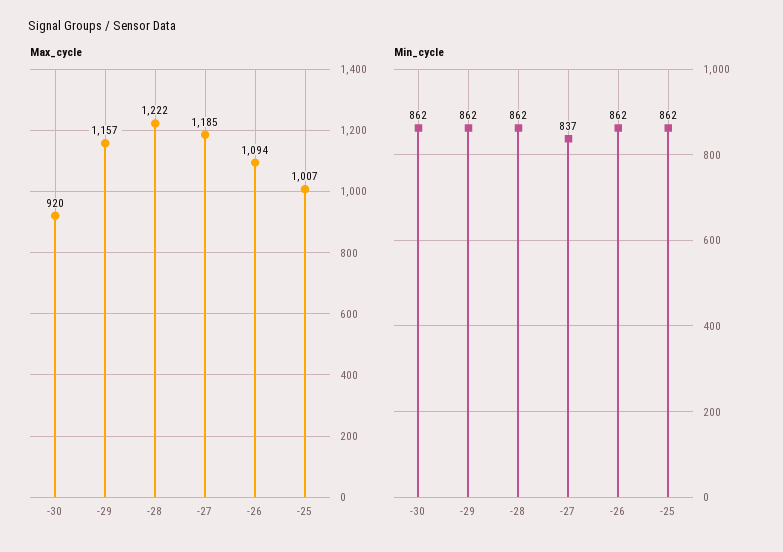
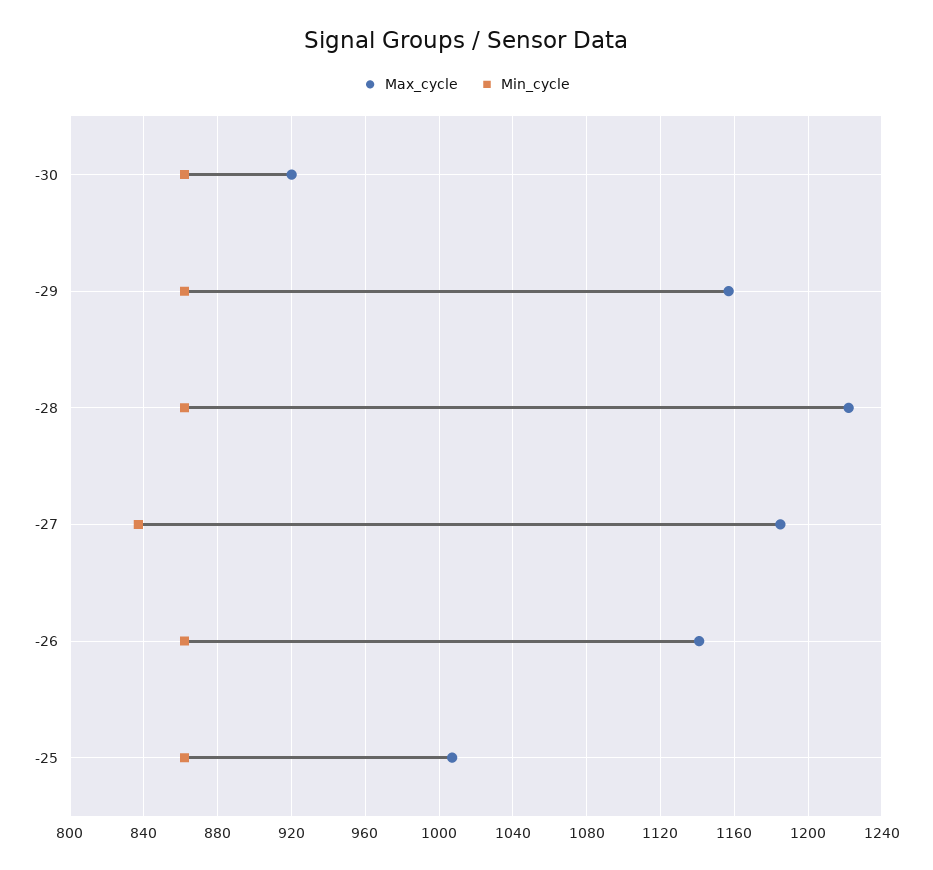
  {
    "Max_cycle": {
      "-30": 920,
      "-29": 1157,
      "-28": 1222,
      "-27": 1185,
-     "-26": 1094,
+     "-26": 1140,
      "-25": 1007
    },
    "Min_cycle": {
      "-30": 862,
      "-29": 862,
      "-28": 862,
      "-27": 837,
      "-26": 862,
      "-25": 862
    }
  }

